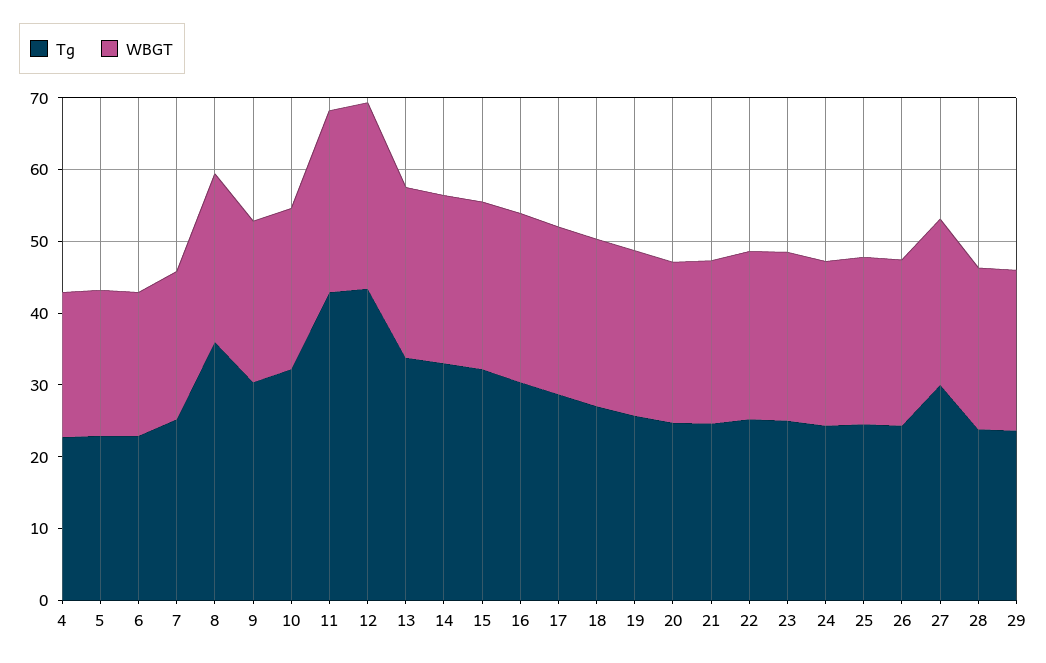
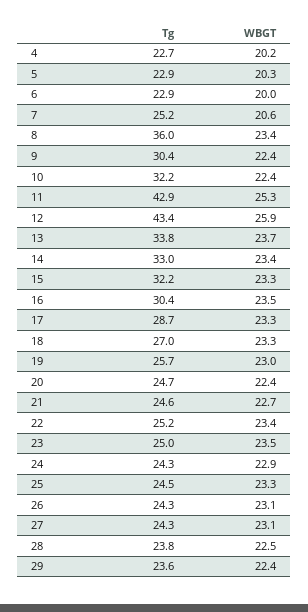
  {
    "Tg": {
      "4": 22.7,
      "5": 22.9,
      "6": 22.9,
      "7": 25.2,
      "8": 36,
      "9": 30.4,
      "10": 32.2,
      "11": 42.9,
      "12": 43.4,
      "13": 33.8,
      "14": 33,
      "15": 32.2,
      "16": 30.4,
      "17": 28.7,
      "18": 27,
      "19": 25.7,
      "20": 24.7,
      "21": 24.6,
      "22": 25.2,
      "23": 25,
      "24": 24.3,
      "25": 24.5,
      "26": 24.3,
-     "27": 30,
+     "27": 24.3,
      "28": 23.8,
      "29": 23.6
    },
    "WBGT": {
      "4": 20.2,
      "5": 20.3,
      "6": 20,
      "7": 20.6,
      "8": 23.4,
      "9": 22.4,
      "10": 22.4,
      "11": 25.3,
      "12": 25.9,
      "13": 23.7,
      "14": 23.4,
      "15": 23.3,
      "16": 23.5,
      "17": 23.3,
      "18": 23.3,
      "19": 23,
      "20": 22.4,
      "21": 22.7,
      "22": 23.4,
      "23": 23.5,
      "24": 22.9,
      "25": 23.3,
      "26": 23.1,
      "27": 23.1,
      "28": 22.5,
      "29": 22.4
    }
  }

